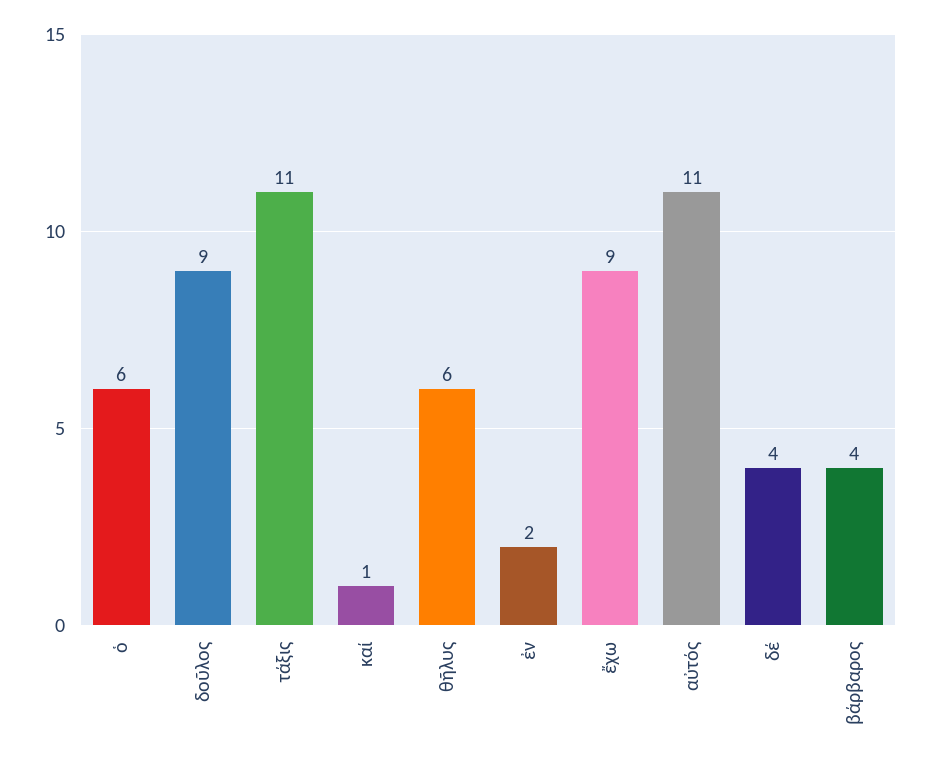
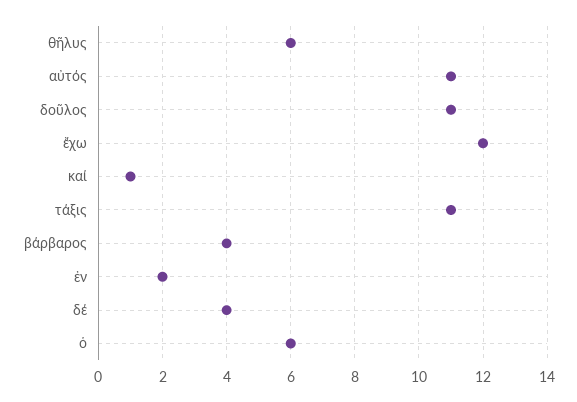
  {
    "ὁ": 6,
-   "δοῦλος": 9,
+   "δοῦλος": 11,
    "τάξις": 11,
    "καί": 1,
    "θῆλυς": 6,
    "ἐν": 2,
-   "ἔχω": 9,
+   "ἔχω": 12,
    "αὐτός": 11,
    "δέ": 4,
    "βάρβαρος": 4
  }

